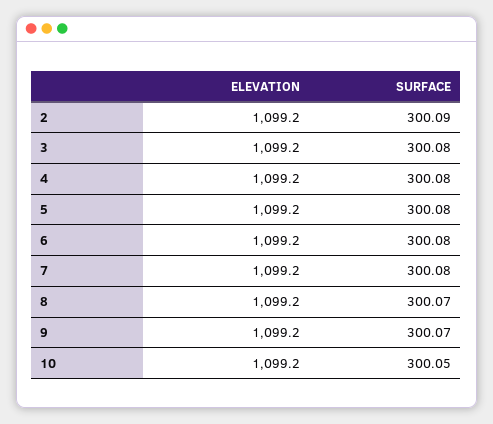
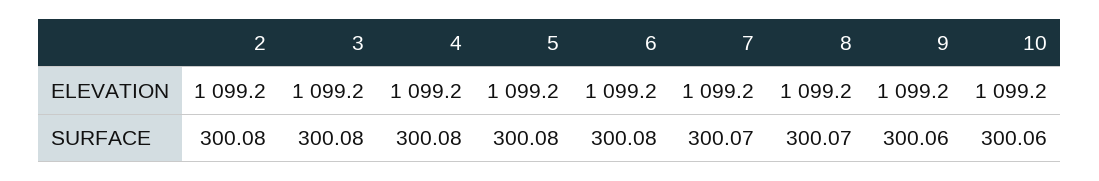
  {
    "ELEVATION": {
      "2": 1099.2,
      "3": 1099.2,
      "4": 1099.2,
      "5": 1099.2,
      "6": 1099.2,
      "7": 1099.2,
      "8": 1099.2,
      "9": 1099.2,
      "10": 1099.2
    },
    "SURFACE": {
-     "2": 300.09,
+     "2": 300.08,
      "3": 300.08,
      "4": 300.08,
      "5": 300.08,
      "6": 300.08,
-     "7": 300.08,
+     "7": 300.07,
      "8": 300.07,
-     "9": 300.07,
+     "9": 300.06,
-     "10": 300.05
+     "10": 300.06
    }
  }

